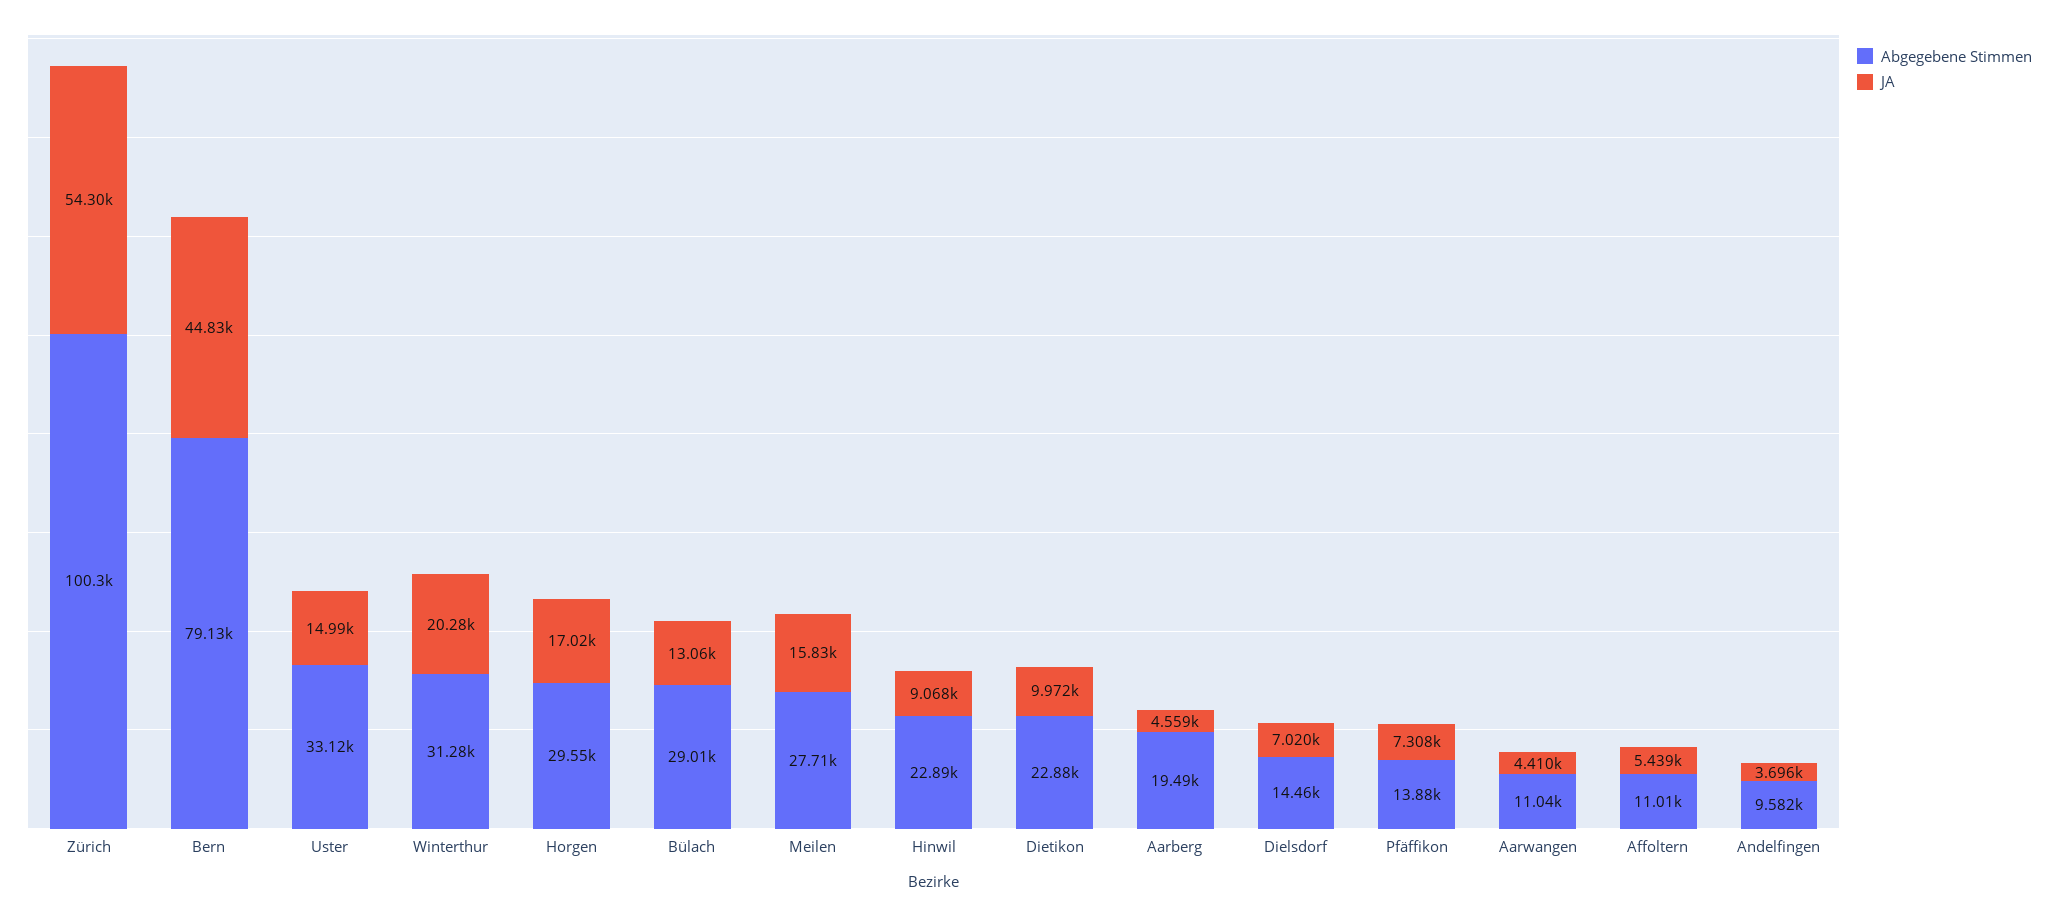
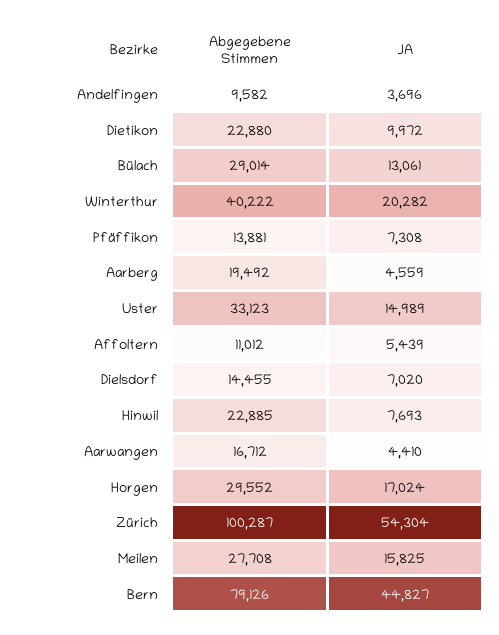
  {
    "Abgegebene Stimmen": {
      "Zürich": 100287,
      "Bern": 79126,
      "Uster": 33123,
-     "Winterthur": 31280,
+     "Winterthur": 40222,
      "Horgen": 29552,
      "Bülach": 29014,
      "Meilen": 27708,
      "Hinwil": 22885,
      "Dietikon": 22880,
      "Aarberg": 19492,
      "Dielsdorf": 14455,
      "Pfäffikon": 13881,
-     "Aarwangen": 11040,
+     "Aarwangen": 16712,
      "Affoltern": 11012,
      "Andelfingen": 9582
    },
    "JA": {
      "Zürich": 54304,
      "Bern": 44827,
      "Uster": 14989,
      "Winterthur": 20282,
      "Horgen": 17024,
      "Bülach": 13061,
      "Meilen": 15825,
-     "Hinwil": 9068,
+     "Hinwil": 7693,
      "Dietikon": 9972,
      "Aarberg": 4559,
      "Dielsdorf": 7020,
      "Pfäffikon": 7308,
      "Aarwangen": 4410,
      "Affoltern": 5439,
      "Andelfingen": 3696
    }
  }

